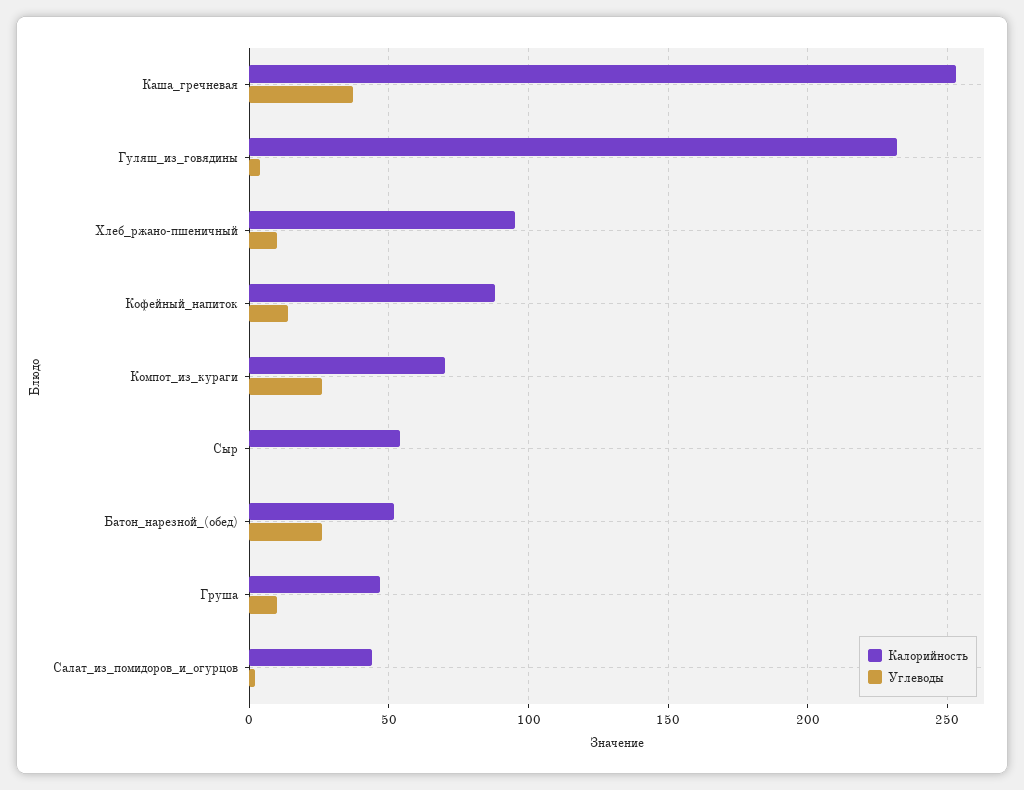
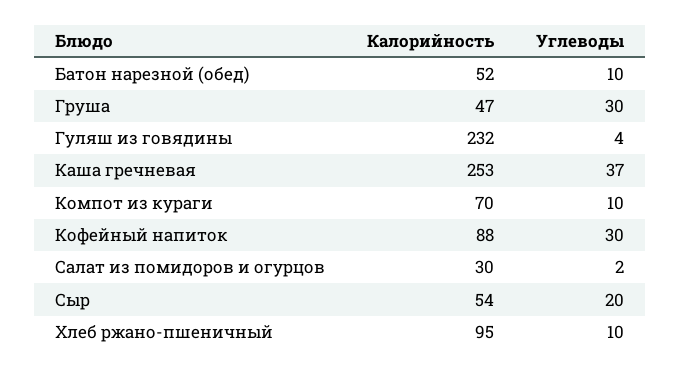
  {
    "Калорийность": {
      "Каша_гречневая": 253,
      "Гуляш_из_говядины": 232,
      "Хлеб_ржано-пшеничный": 95,
      "Кофейный_напиток": 88,
      "Компот_из_кураги": 70,
      "Сыр": 54,
      "Батон_нарезной_(обед)": 52,
      "Груша": 47,
-     "Салат_из_помидоров_и_огурцов": 45
+     "Салат_из_помидоров_и_огурцов": 30
    },
    "Углеводы": {
      "Каша_гречневая": 37,
      "Гуляш_из_говядины": 4,
      "Хлеб_ржано-пшеничный": 10,
-     "Кофейный_напиток": 15,
+     "Кофейный_напиток": 30,
-     "Компот_из_кураги": 25,
+     "Компот_из_кураги": 10,
-     "Сыр": 0,
+     "Сыр": 20,
-     "Батон_нарезной_(обед)": 25,
+     "Батон_нарезной_(обед)": 10,
-     "Груша": 10,
+     "Груша": 30,
      "Салат_из_помидоров_и_огурцов": 2
    }
  }

